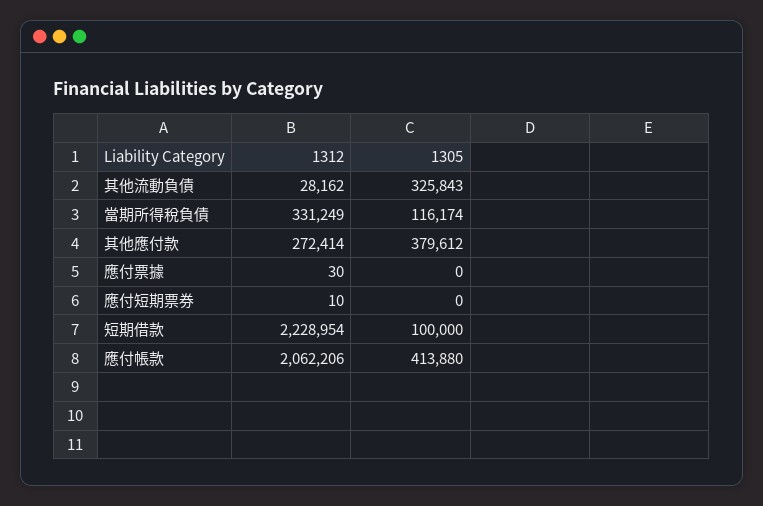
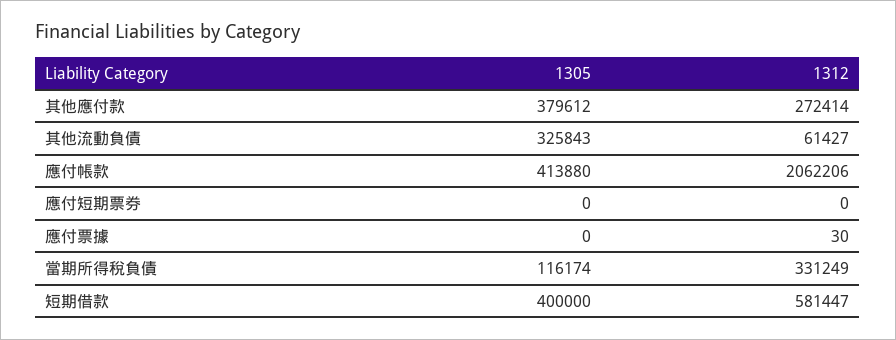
  {
    "1312": {
-     "其他流動負債": 28162,
+     "其他流動負債": 61427,
      "當期所得稅負債": 331249,
      "其他應付款": 272414,
      "應付票據": 30,
-     "應付短期票券": 10,
+     "應付短期票券": 0,
-     "短期借款": 2228954,
+     "短期借款": 581447,
      "應付帳款": 2062206
    },
    "1305": {
      "其他流動負債": 325843,
      "當期所得稅負債": 116174,
      "其他應付款": 379612,
      "應付票據": 0,
      "應付短期票券": 0,
-     "短期借款": 100000,
+     "短期借款": 400000,
      "應付帳款": 413880
    }
  }

